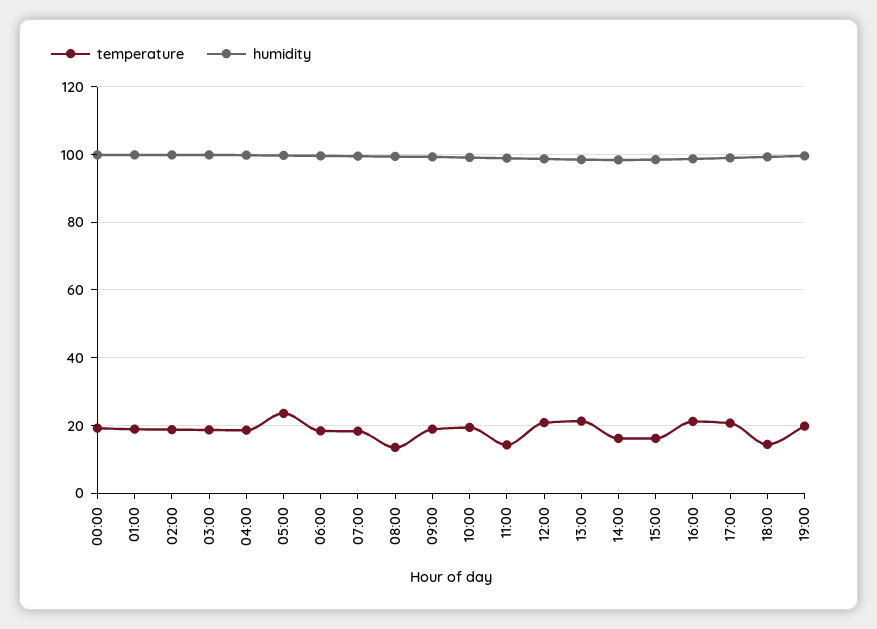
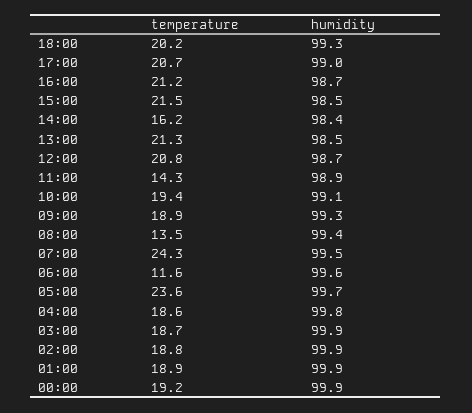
  {
    "temperature": {
      "00:00": 19.2,
      "01:00": 18.9,
      "02:00": 18.8,
      "03:00": 18.7,
      "04:00": 18.6,
      "05:00": 23.6,
-     "06:00": 18,
+     "06:00": 11.6,
-     "07:00": 18,
+     "07:00": 24.3,
      "08:00": 13.5,
      "09:00": 18.9,
      "10:00": 19.4,
      "11:00": 14.3,
      "12:00": 20.8,
      "13:00": 21.3,
      "14:00": 16.2,
-     "15:00": 16,
+     "15:00": 21.5,
      "16:00": 21.2,
      "17:00": 20.7,
-     "18:00": 14,
+     "18:00": 20.2
-     "19:00": 20
    },
    "humidity": {
      "00:00": 99.9,
      "01:00": 99.9,
      "02:00": 99.9,
      "03:00": 99.9,
      "04:00": 99.8,
      "05:00": 99.7,
      "06:00": 99.6,
      "07:00": 99.5,
      "08:00": 99.4,
      "09:00": 99.3,
      "10:00": 99.1,
      "11:00": 98.9,
      "12:00": 98.7,
      "13:00": 98.5,
      "14:00": 98.4,
      "15:00": 98.5,
      "16:00": 98.7,
      "17:00": 99,
-     "18:00": 99.3,
+     "18:00": 99.3
-     "19:00": 100
    }
  }

